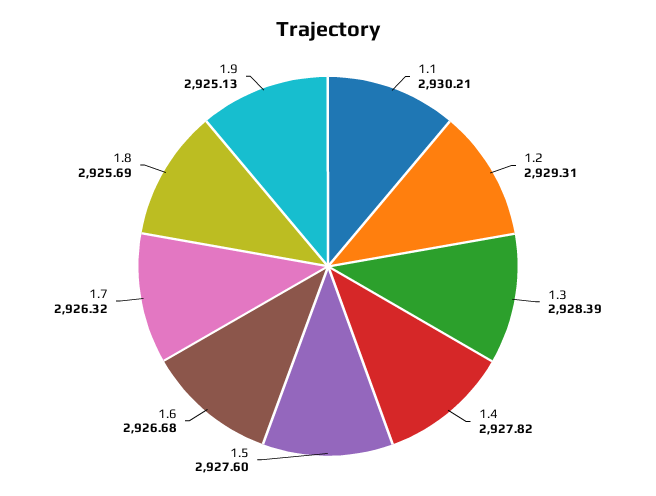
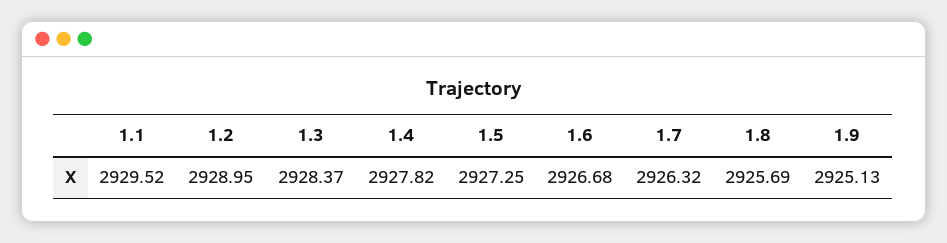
  {
-   "1.1": 2930.21,
+   "1.1": 2929.52,
-   "1.2": 2929.31,
+   "1.2": 2928.95,
-   "1.3": 2928.39,
+   "1.3": 2928.37,
    "1.4": 2927.82,
-   "1.5": 2927.6,
+   "1.5": 2927.25,
    "1.6": 2926.68,
    "1.7": 2926.32,
    "1.8": 2925.69,
    "1.9": 2925.13
  }

